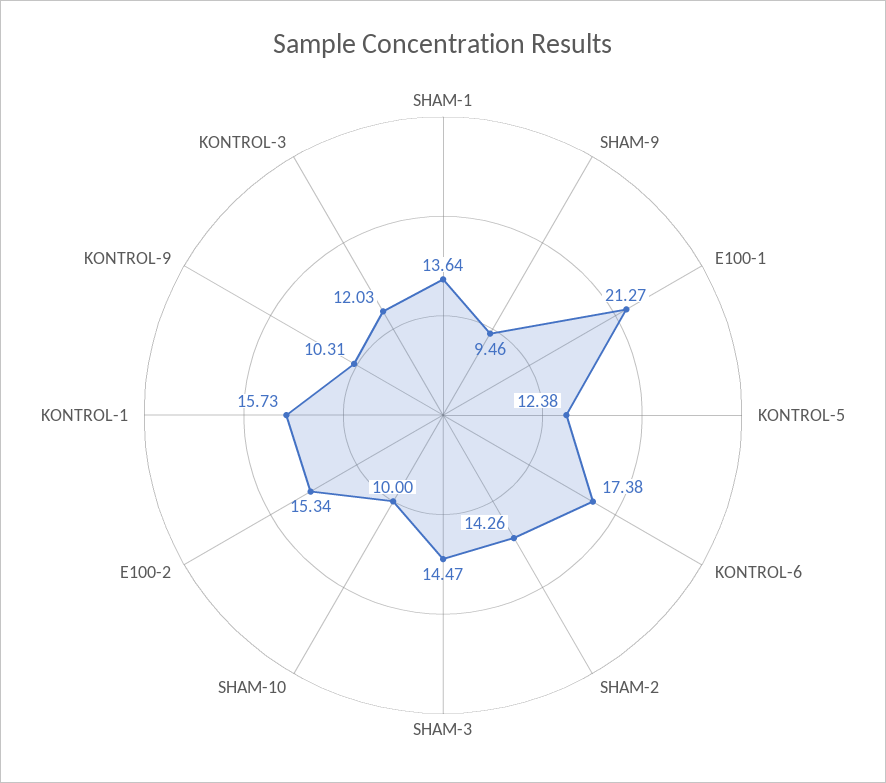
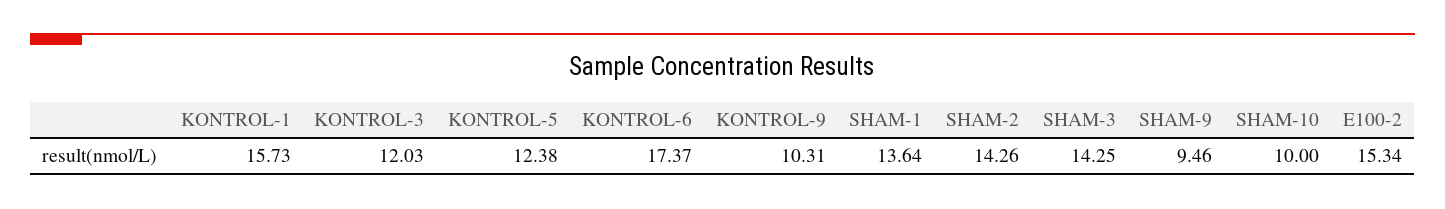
  {
    "SHAM-1": 13.64,
    "SHAM-9": 9.46,
-   "E100-1": 21.27,
    "KONTROL-5": 12.38,
-   "KONTROL-6": 17.38,
+   "KONTROL-6": 17.37,
    "SHAM-2": 14.26,
-   "SHAM-3": 14.47,
+   "SHAM-3": 14.25,
    "SHAM-10": 10,
    "E100-2": 15.34,
    "KONTROL-1": 15.73,
    "KONTROL-9": 10.31,
    "KONTROL-3": 12.03
  }

